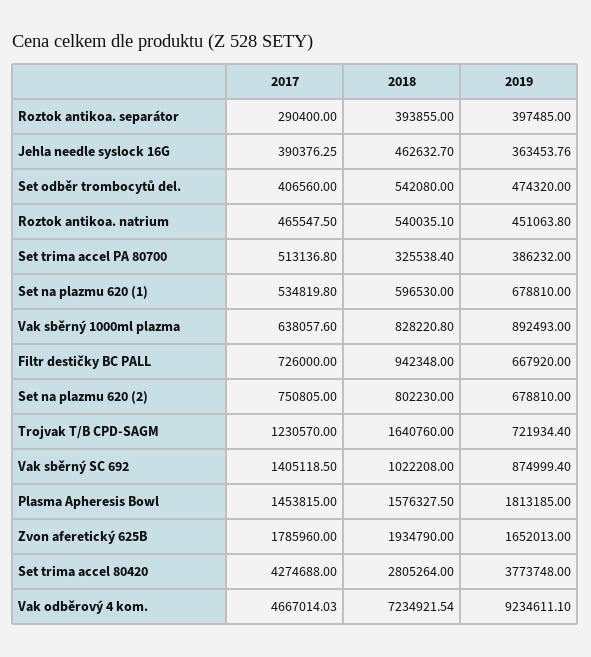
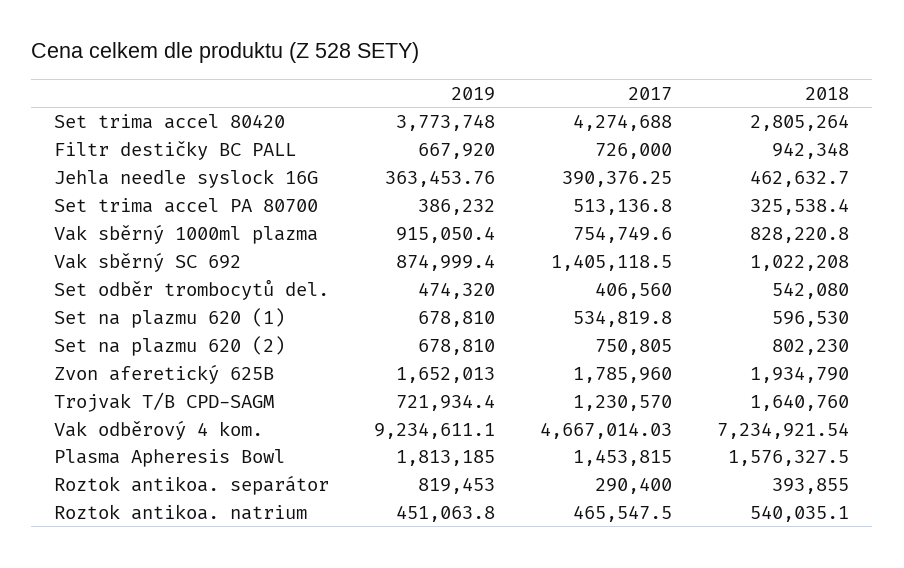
  {
    "2017": {
      "Roztok antikoa. separátor": 290400,
      "Jehla needle syslock 16G": 390376.25,
      "Set odběr trombocytů del.": 406560,
      "Roztok antikoa. natrium": 465547.5,
      "Set trima accel PA 80700": 513136.8,
      "Set na plazmu 620 (1)": 534819.8,
-     "Vak sběrný 1000ml plazma": 638057.6,
+     "Vak sběrný 1000ml plazma": 754749.6,
      "Filtr destičky BC PALL": 726000,
      "Set na plazmu 620 (2)": 750805,
      "Trojvak T/B CPD-SAGM": 1230570,
      "Vak sběrný SC 692": 1405118.5,
      "Plasma Apheresis Bowl": 1453815,
      "Zvon aferetický 625B": 1785960,
      "Set trima accel 80420": 4274688,
      "Vak odběrový 4 kom.": 4667014.03
    },
    "2018": {
      "Roztok antikoa. separátor": 393855,
      "Jehla needle syslock 16G": 462632.7,
      "Set odběr trombocytů del.": 542080,
      "Roztok antikoa. natrium": 540035.1,
      "Set trima accel PA 80700": 325538.4,
      "Set na plazmu 620 (1)": 596530,
      "Vak sběrný 1000ml plazma": 828220.8,
      "Filtr destičky BC PALL": 942348,
      "Set na plazmu 620 (2)": 802230,
      "Trojvak T/B CPD-SAGM": 1640760,
      "Vak sběrný SC 692": 1022208,
      "Plasma Apheresis Bowl": 1576327.5,
      "Zvon aferetický 625B": 1934790,
      "Set trima accel 80420": 2805264,
      "Vak odběrový 4 kom.": 7234921.54
    },
    "2019": {
-     "Roztok antikoa. separátor": 397485,
+     "Roztok antikoa. separátor": 819453,
      "Jehla needle syslock 16G": 363453.76,
      "Set odběr trombocytů del.": 474320,
      "Roztok antikoa. natrium": 451063.8,
      "Set trima accel PA 80700": 386232,
      "Set na plazmu 620 (1)": 678810,
-     "Vak sběrný 1000ml plazma": 892493,
+     "Vak sběrný 1000ml plazma": 915050.4,
      "Filtr destičky BC PALL": 667920,
      "Set na plazmu 620 (2)": 678810,
      "Trojvak T/B CPD-SAGM": 721934.4,
      "Vak sběrný SC 692": 874999.4,
      "Plasma Apheresis Bowl": 1813185,
      "Zvon aferetický 625B": 1652013,
      "Set trima accel 80420": 3773748,
      "Vak odběrový 4 kom.": 9234611.1
    }
  }

